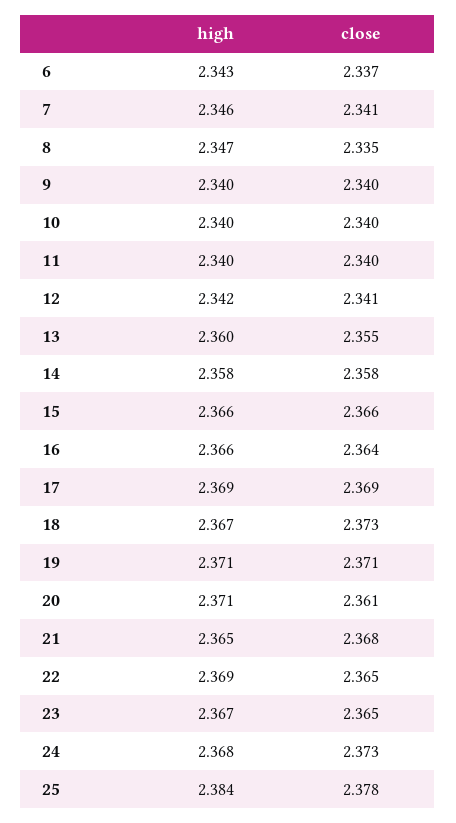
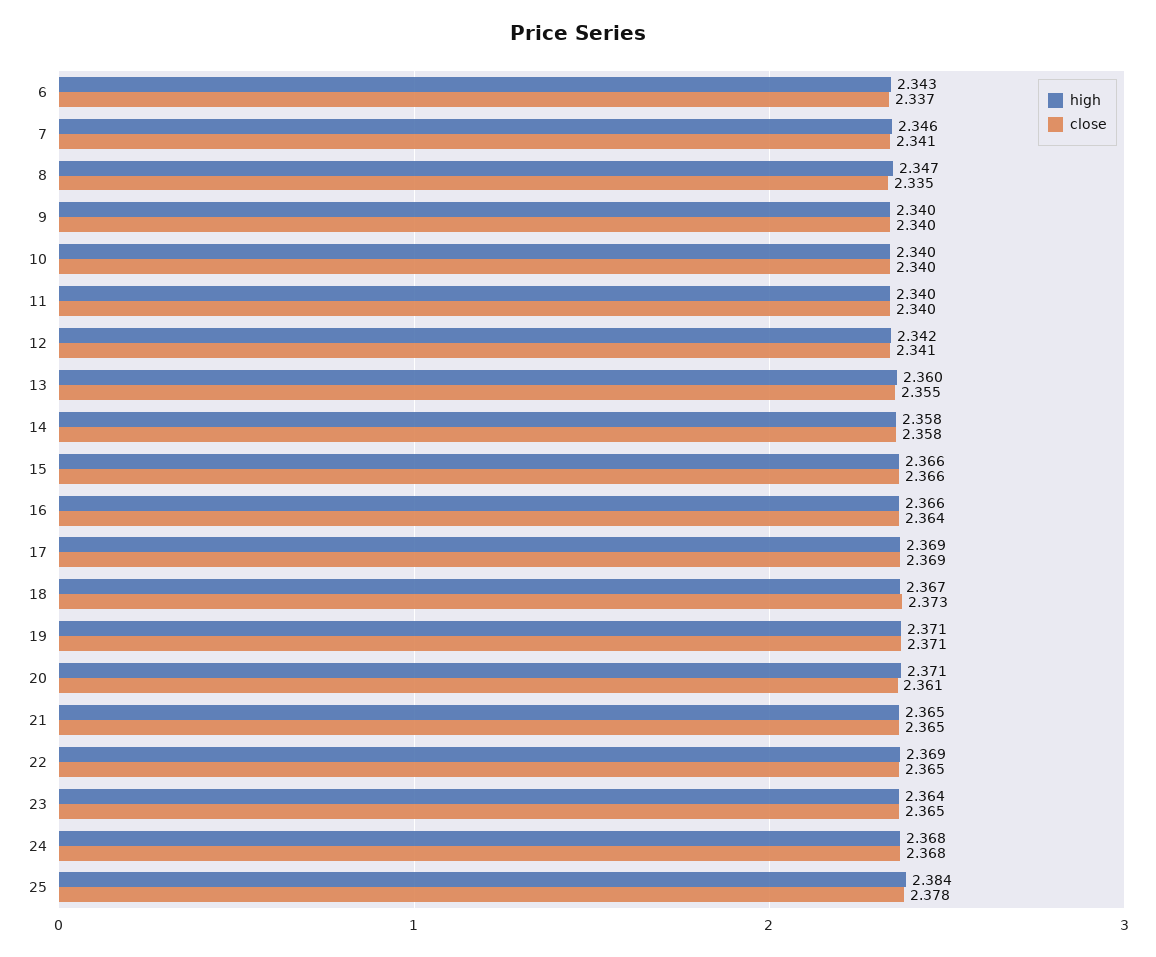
  {
    "high": {
      "6": 2.343,
      "7": 2.346,
      "8": 2.347,
      "9": 2.34,
      "10": 2.34,
      "11": 2.34,
      "12": 2.342,
      "13": 2.36,
      "14": 2.358,
      "15": 2.366,
      "16": 2.366,
      "17": 2.369,
      "18": 2.367,
      "19": 2.371,
      "20": 2.371,
      "21": 2.365,
      "22": 2.369,
-     "23": 2.367,
+     "23": 2.364,
      "24": 2.368,
      "25": 2.384
    },
    "close": {
      "6": 2.337,
      "7": 2.341,
      "8": 2.335,
      "9": 2.34,
      "10": 2.34,
      "11": 2.34,
      "12": 2.341,
      "13": 2.355,
      "14": 2.358,
      "15": 2.366,
      "16": 2.364,
      "17": 2.369,
      "18": 2.373,
      "19": 2.371,
      "20": 2.361,
-     "21": 2.368,
+     "21": 2.365,
      "22": 2.365,
      "23": 2.365,
-     "24": 2.373,
+     "24": 2.368,
      "25": 2.378
    }
  }

